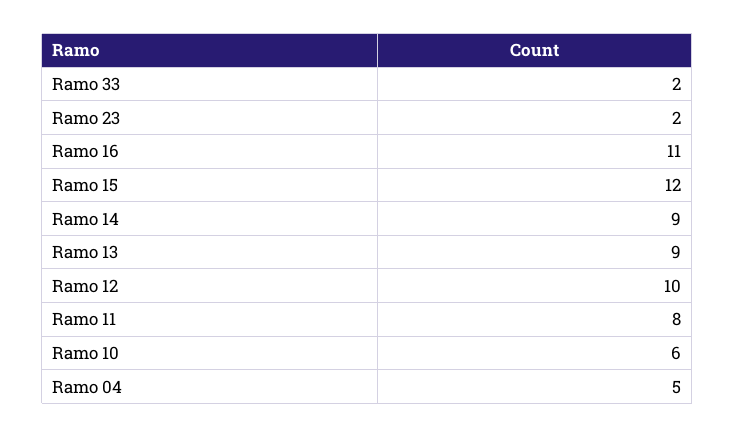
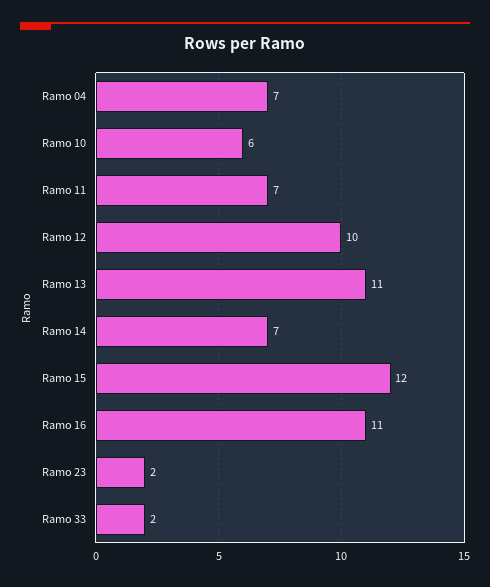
  {
    "Ramo 33": 2,
    "Ramo 23": 2,
    "Ramo 16": 11,
    "Ramo 15": 12,
-   "Ramo 14": 9,
+   "Ramo 14": 7,
-   "Ramo 13": 9,
+   "Ramo 13": 11,
    "Ramo 12": 10,
-   "Ramo 11": 8,
+   "Ramo 11": 7,
    "Ramo 10": 6,
-   "Ramo 04": 5
+   "Ramo 04": 7
  }

